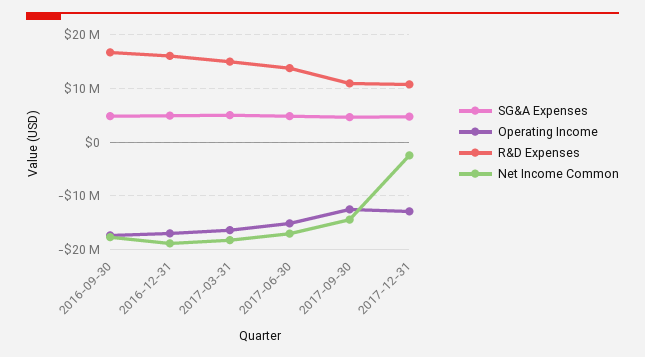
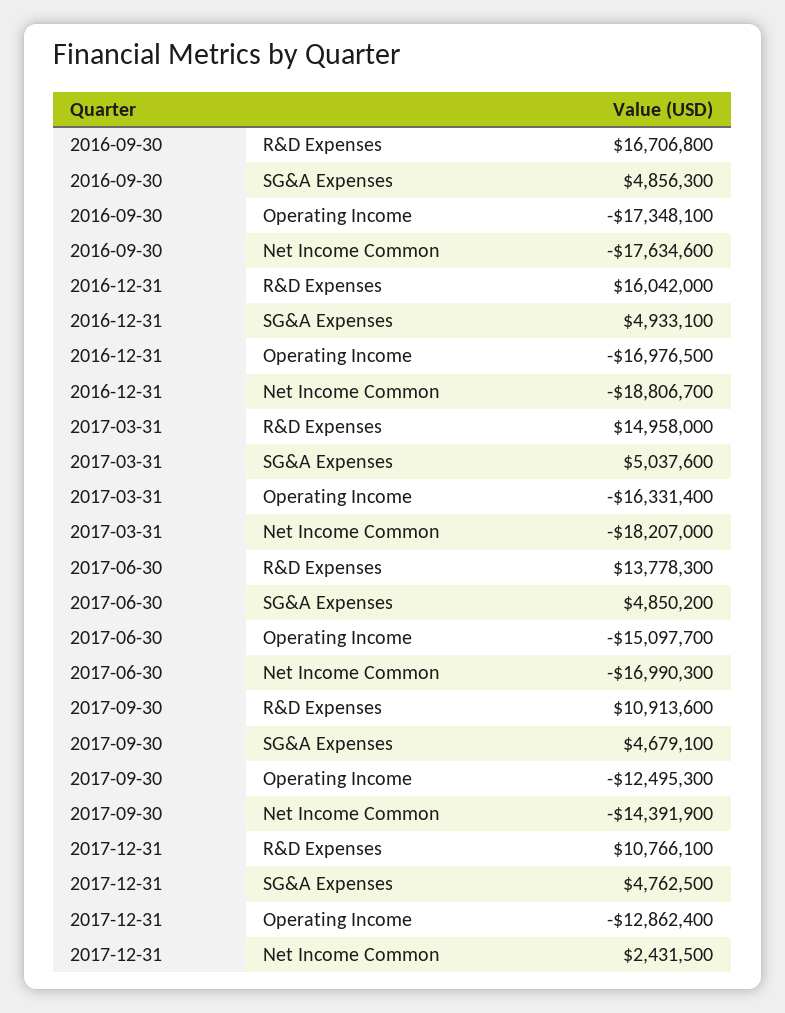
  {
    "SG&A Expenses": {
      "2016-09-30": 4856300,
      "2016-12-31": 4933100,
      "2017-03-31": 5037600,
      "2017-06-30": 4850200,
      "2017-09-30": 4679100,
      "2017-12-31": 4762500
    },
    "Operating Income": {
      "2016-09-30": -17348100,
      "2016-12-31": -16976500,
      "2017-03-31": -16331400,
      "2017-06-30": -15097700,
      "2017-09-30": -12495300,
      "2017-12-31": -12862400
    },
    "R&D Expenses": {
      "2016-09-30": 16706800,
      "2016-12-31": 16042000,
      "2017-03-31": 14958000,
      "2017-06-30": 13778300,
      "2017-09-30": 10913600,
      "2017-12-31": 10766100
    },
    "Net Income Common": {
      "2016-09-30": -17634600,
      "2016-12-31": -18806700,
      "2017-03-31": -18207000,
      "2017-06-30": -16990300,
      "2017-09-30": -14391900,
-     "2017-12-31": -2000000
+     "2017-12-31": 2431500
    }
  }

